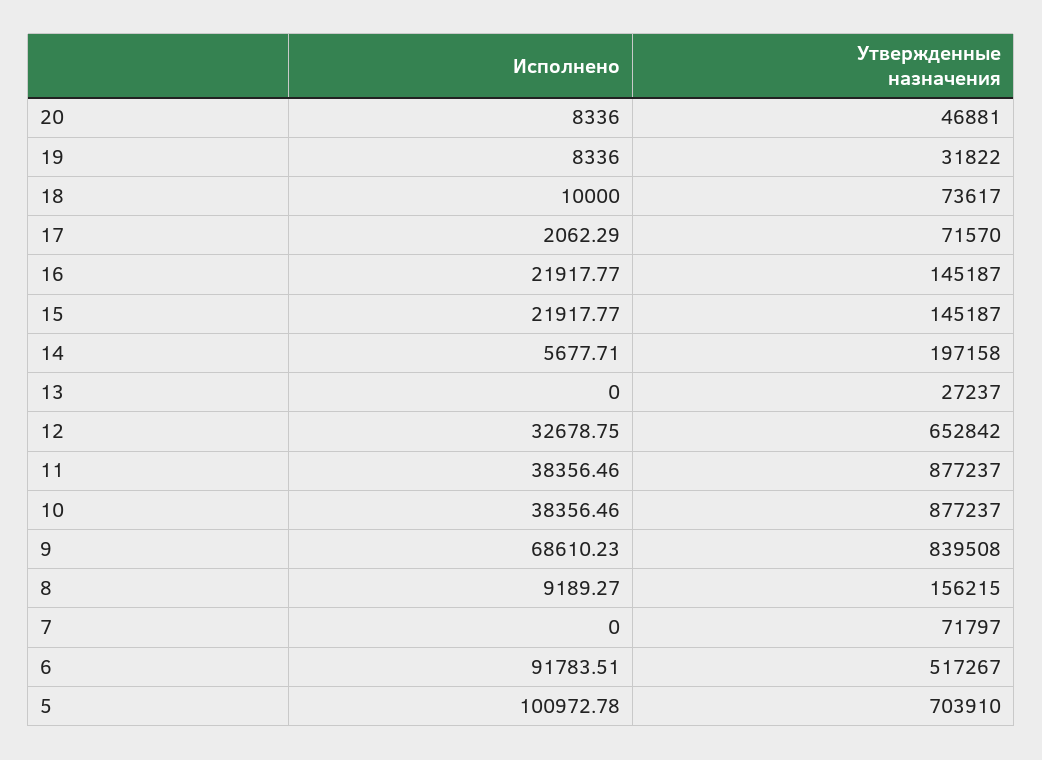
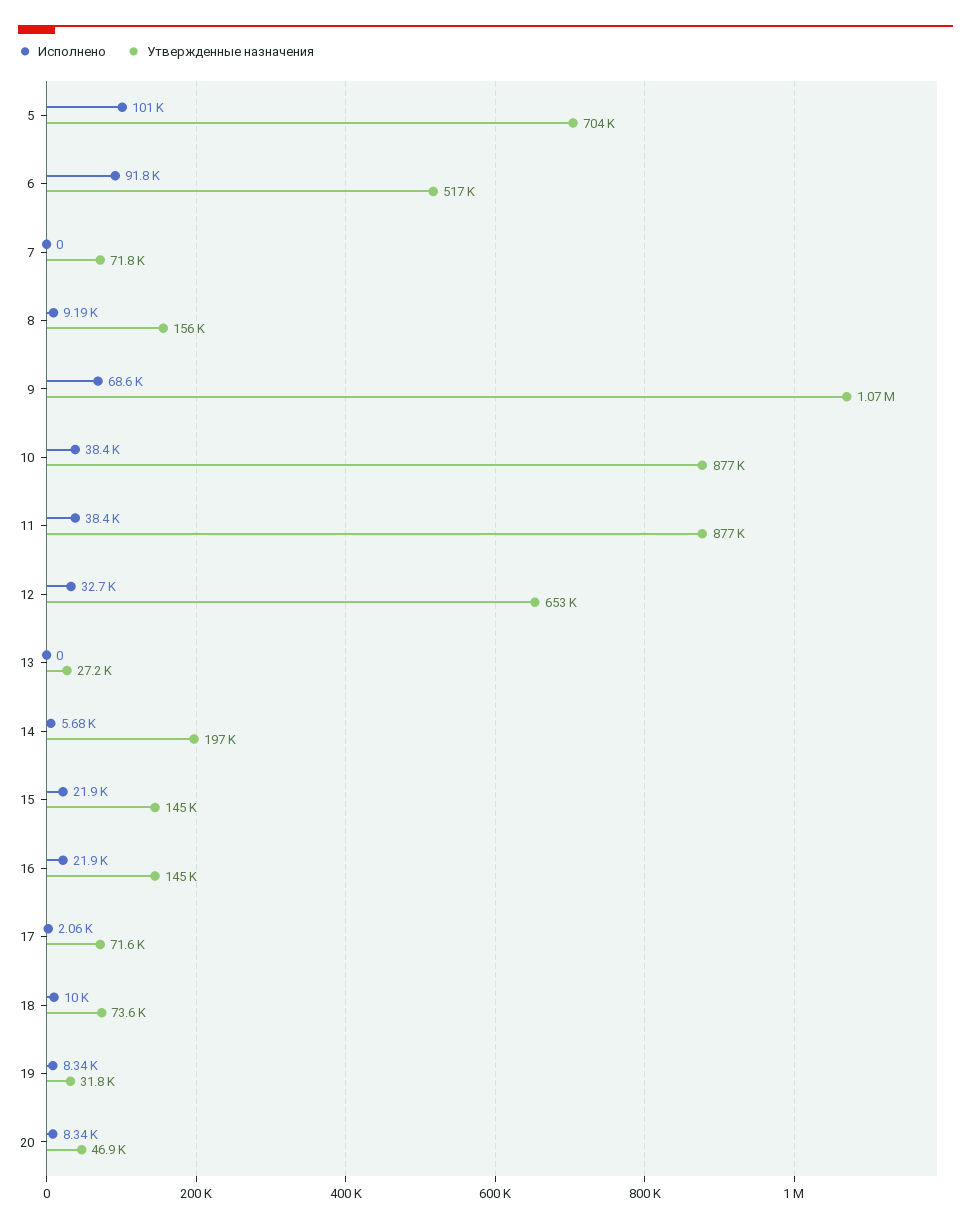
  {
    "Исполнено": {
      "20": 8336,
      "19": 8336,
      "18": 10000,
      "17": 2062.29,
      "16": 21917.77,
      "15": 21917.77,
      "14": 5677.71,
      "13": 0,
      "12": 32678.75,
      "11": 38356.46,
      "10": 38356.46,
      "9": 68610.23,
      "8": 9189.27,
      "7": 0,
      "6": 91783.51,
      "5": 100972.78
    },
    "Утвержденные назначения": {
      "20": 46881,
      "19": 31822,
      "18": 73617,
      "17": 71570,
      "16": 145187,
      "15": 145187,
      "14": 197158,
      "13": 27237,
      "12": 652842,
      "11": 877237,
      "10": 877237,
-     "9": 839508,
+     "9": 1070000,
      "8": 156215,
      "7": 71797,
      "6": 517267,
      "5": 703910
    }
  }

